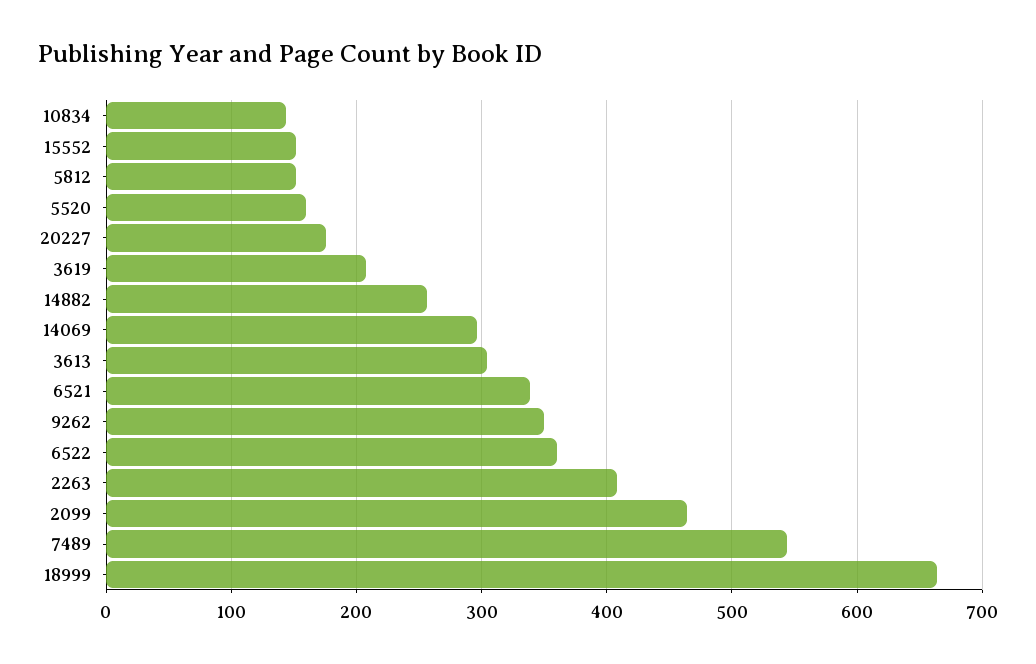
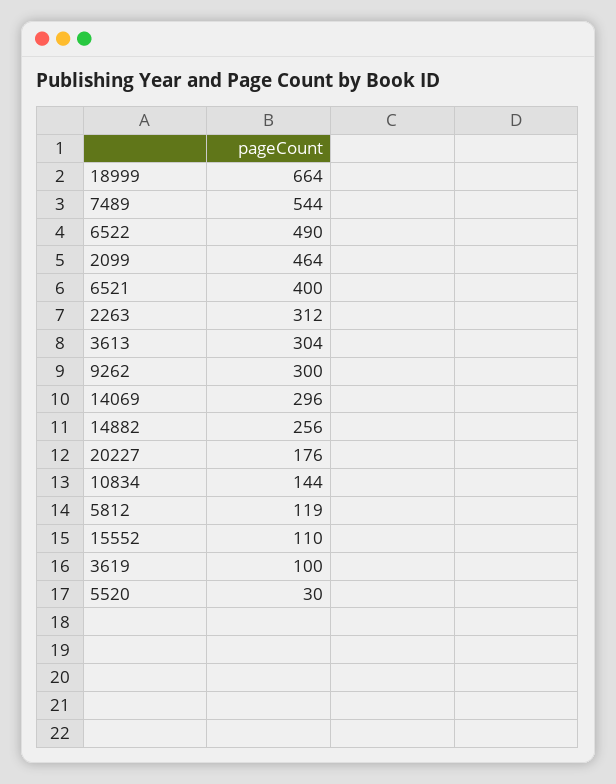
  {
    "10834": 144,
-   "15552": 150,
+   "15552": 110,
-   "5812": 150,
+   "5812": 119,
-   "5520": 160,
+   "5520": 30,
    "20227": 176,
-   "3619": 210,
+   "3619": 100,
    "14882": 256,
    "14069": 296,
    "3613": 304,
-   "6521": 340,
+   "6521": 400,
-   "9262": 350,
+   "9262": 300,
-   "6522": 360,
+   "6522": 490,
-   "2263": 410,
+   "2263": 312,
    "2099": 464,
    "7489": 544,
    "18999": 664
  }

